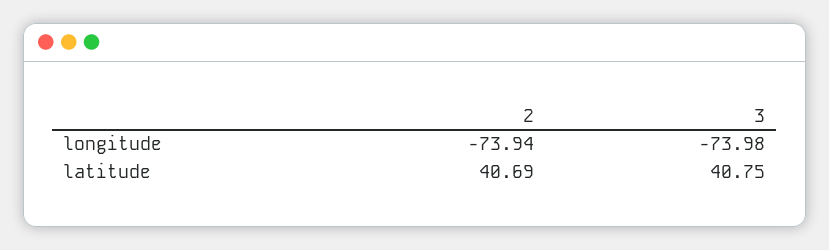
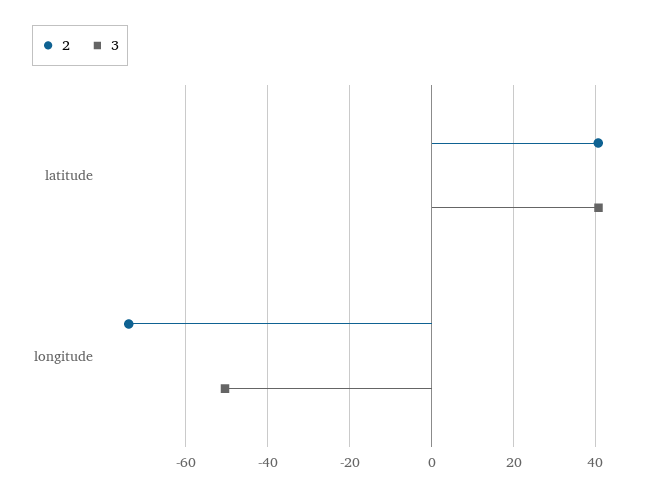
  {
    "2": {
      "longitude": -73.94,
      "latitude": 40.69
    },
    "3": {
-     "longitude": -73.98,
+     "longitude": -50,
      "latitude": 40.75
    }
  }

